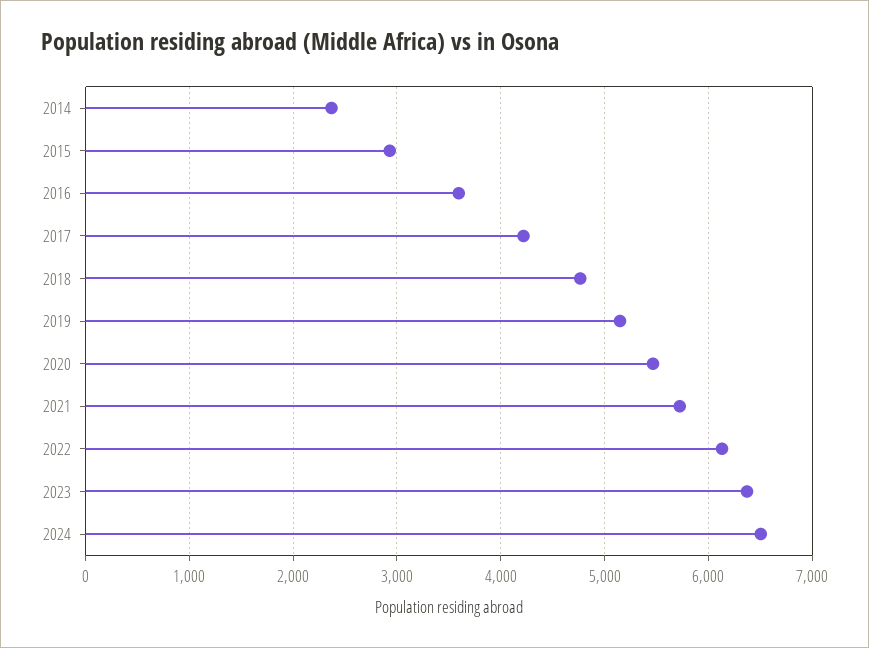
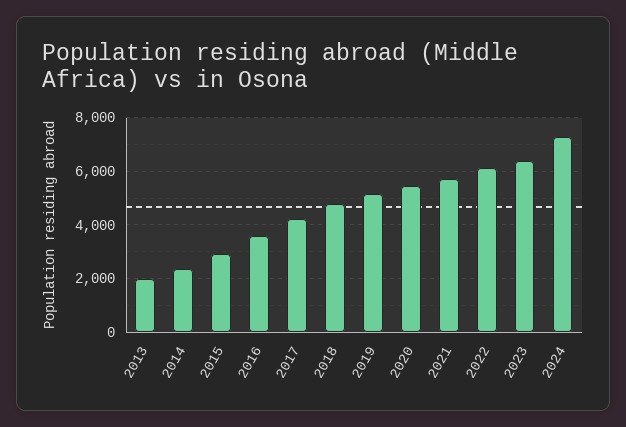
  {
    "2014": 2400,
    "2015": 2900,
    "2016": 3600,
    "2017": 4200,
    "2018": 4800,
    "2019": 5200,
    "2020": 5500,
    "2021": 5700,
    "2022": 6100,
    "2023": 6400,
-   "2024": 6500
+   "2024": 7250,
+   "2013": 2000
  }

